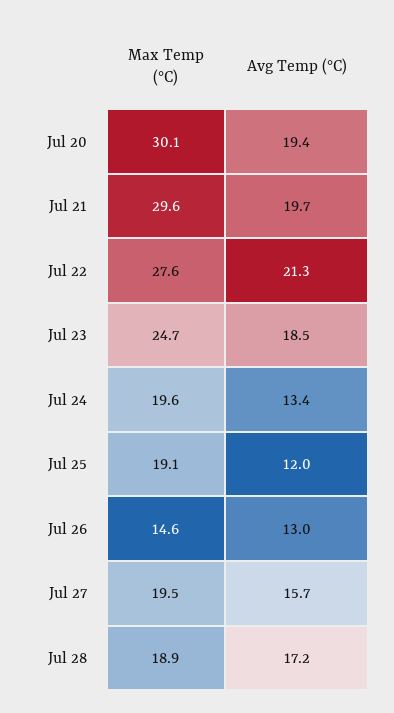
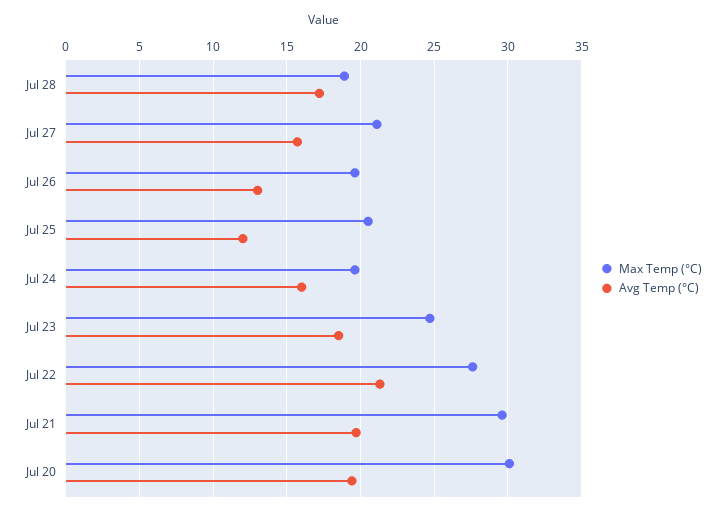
  {
    "Max Temp (°C)": {
      "Jul 20": 30.1,
      "Jul 21": 29.6,
      "Jul 22": 27.6,
      "Jul 23": 24.7,
      "Jul 24": 19.6,
-     "Jul 25": 19.1,
+     "Jul 25": 20.5,
-     "Jul 26": 14.6,
+     "Jul 26": 19.5,
-     "Jul 27": 19.5,
+     "Jul 27": 21,
      "Jul 28": 18.9
    },
    "Avg Temp (°C)": {
      "Jul 20": 19.4,
      "Jul 21": 19.7,
      "Jul 22": 21.3,
      "Jul 23": 18.5,
-     "Jul 24": 13.4,
+     "Jul 24": 16,
      "Jul 25": 12,
      "Jul 26": 13,
      "Jul 27": 15.7,
      "Jul 28": 17.2
    }
  }

